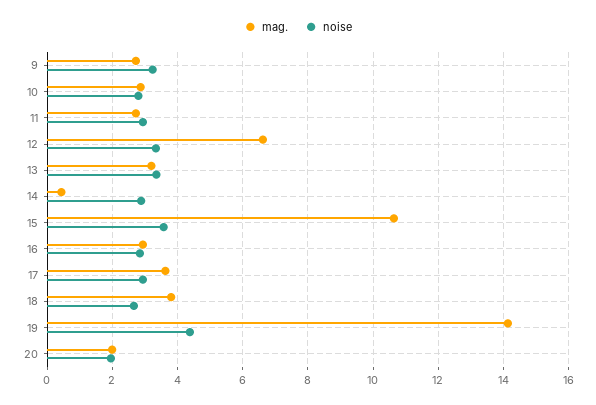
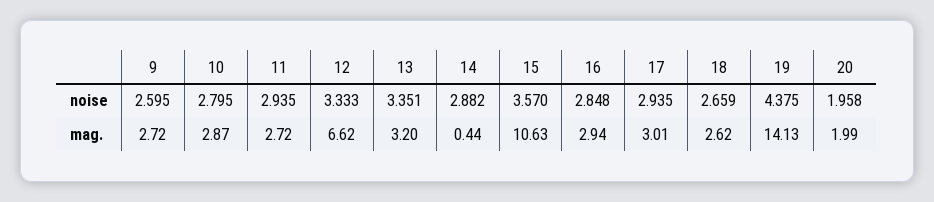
  {
    "mag.": {
      "9": 2.72,
      "10": 2.87,
      "11": 2.72,
      "12": 6.62,
      "13": 3.2,
      "14": 0.44,
      "15": 10.63,
      "16": 2.94,
-     "17": 3.6,
+     "17": 3.01,
-     "18": 3.8,
+     "18": 2.62,
      "19": 14.13,
      "20": 1.99
    },
    "noise": {
-     "9": 3.2,
+     "9": 2.595,
      "10": 2.795,
      "11": 2.935,
      "12": 3.333,
      "13": 3.351,
      "14": 2.882,
      "15": 3.57,
      "16": 2.848,
      "17": 2.935,
      "18": 2.659,
      "19": 4.375,
      "20": 1.958
    }
  }

